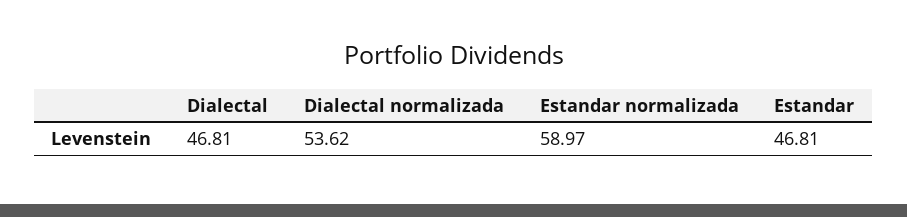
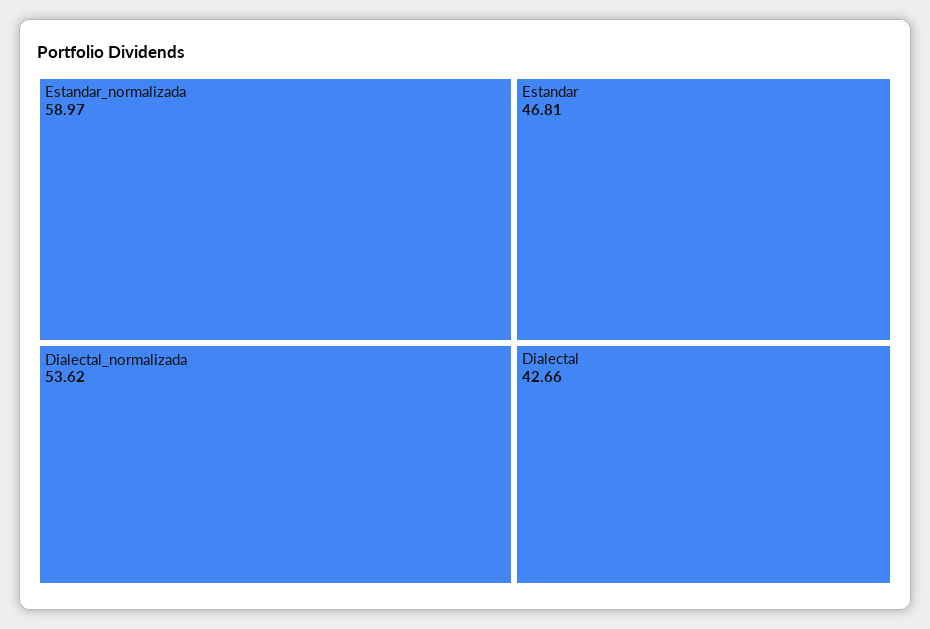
  {
-   "Dialectal": 46.81,
+   "Dialectal": 42.66,
    "Dialectal normalizada": 53.62,
    "Estandar normalizada": 58.97,
    "Estandar": 46.81
  }

